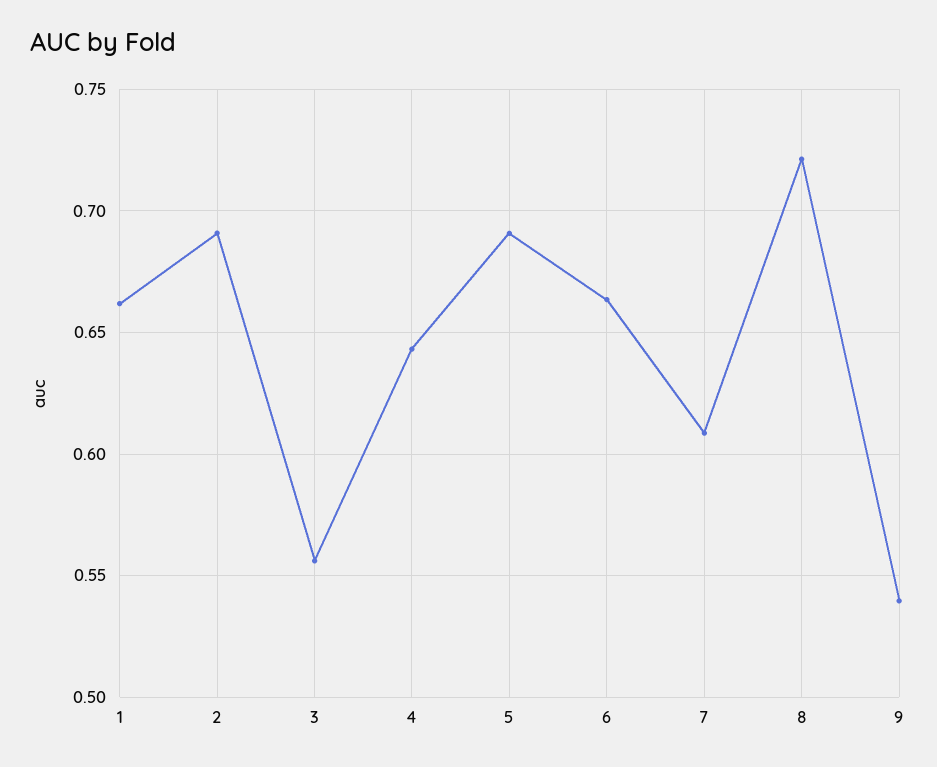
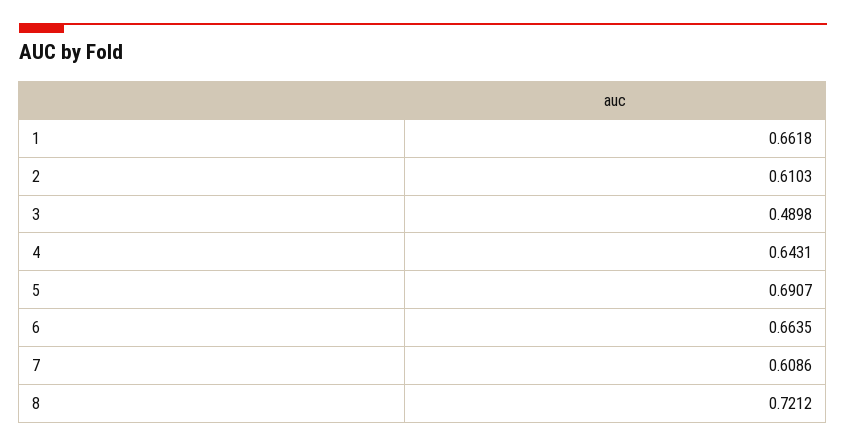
  {
    "1": 0.6618,
-   "2": 0.69,
+   "2": 0.6103,
-   "3": 0.555,
+   "3": 0.4898,
    "4": 0.6431,
    "5": 0.6907,
    "6": 0.6635,
    "7": 0.6086,
-   "8": 0.7212,
+   "8": 0.7212
-   "9": 0.54
  }

